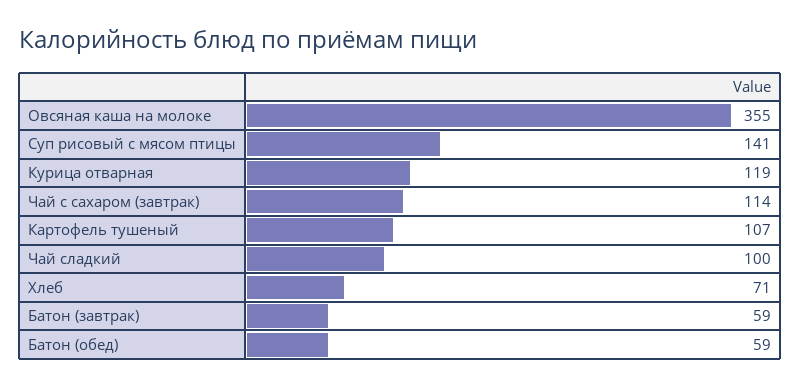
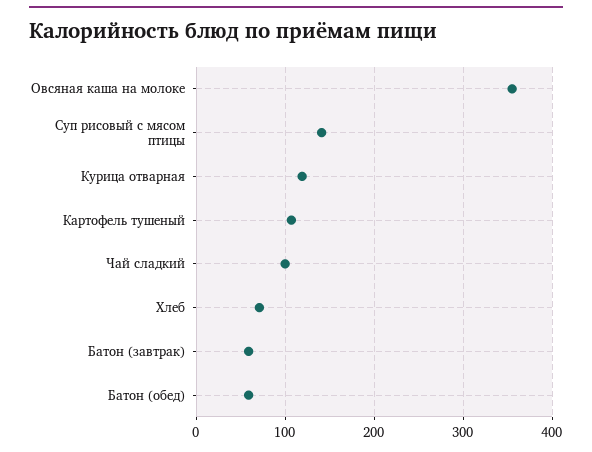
  {
    "Овсяная каша на молоке": 355,
    "Суп рисовый с мясом птицы": 141,
    "Курица отварная": 119,
-   "Чай с сахаром (завтрак)": 114,
    "Картофель тушеный": 107,
    "Чай сладкий": 100,
    "Хлеб": 71,
    "Батон (завтрак)": 59,
    "Батон (обед)": 59
  }

